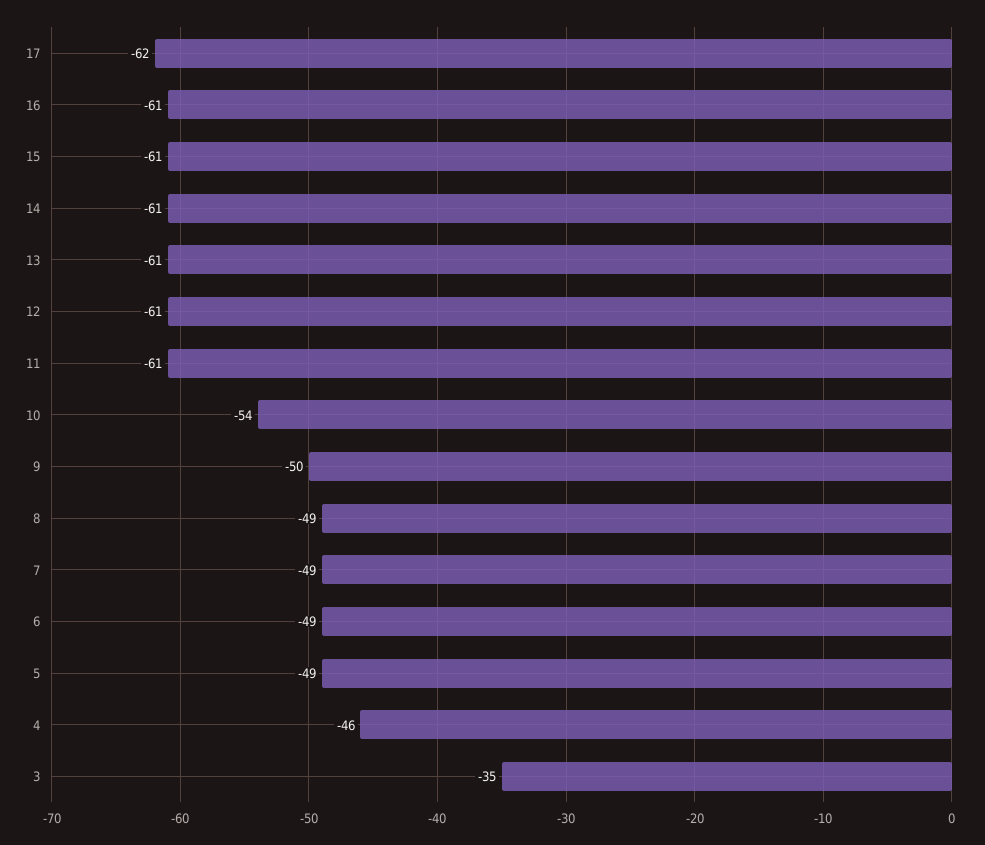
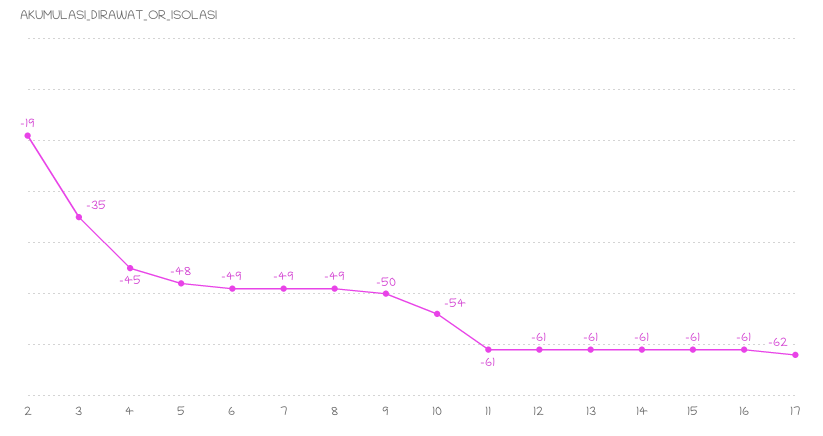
  {
    "17": -62,
    "16": -61,
    "15": -61,
    "14": -61,
    "13": -61,
    "12": -61,
    "11": -61,
    "10": -54,
    "9": -50,
    "8": -49,
    "7": -49,
    "6": -49,
-   "5": -49,
+   "5": -48,
-   "4": -46,
+   "4": -45,
-   "3": -35
+   "3": -35,
+   "2": -19
  }

